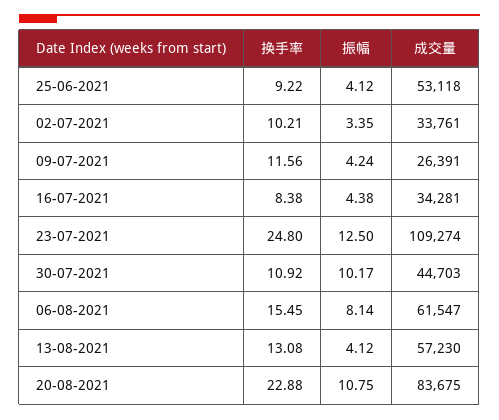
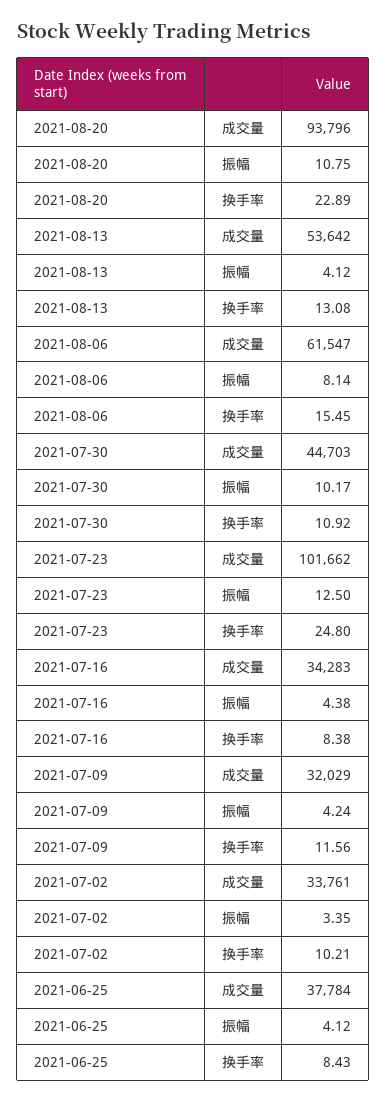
  {
    "换手率": {
-     "25-06-2021": 9.22,
+     "25-06-2021": 8.43,
      "02-07-2021": 10.21,
      "09-07-2021": 11.56,
      "16-07-2021": 8.38,
      "23-07-2021": 24.8,
      "30-07-2021": 10.92,
      "06-08-2021": 15.45,
      "13-08-2021": 13.08,
-     "20-08-2021": 22.88
+     "20-08-2021": 22.89
    },
    "振幅": {
      "25-06-2021": 4.12,
      "02-07-2021": 3.35,
      "09-07-2021": 4.24,
      "16-07-2021": 4.38,
      "23-07-2021": 12.5,
      "30-07-2021": 10.17,
      "06-08-2021": 8.14,
      "13-08-2021": 4.12,
      "20-08-2021": 10.75
    },
    "成交量": {
-     "25-06-2021": 53118,
+     "25-06-2021": 37784,
      "02-07-2021": 33761,
-     "09-07-2021": 26391,
+     "09-07-2021": 32029,
-     "16-07-2021": 34281,
+     "16-07-2021": 34283,
-     "23-07-2021": 109274,
+     "23-07-2021": 101662,
      "30-07-2021": 44703,
      "06-08-2021": 61547,
-     "13-08-2021": 57230,
+     "13-08-2021": 53642,
-     "20-08-2021": 83675
+     "20-08-2021": 93796
    }
  }

